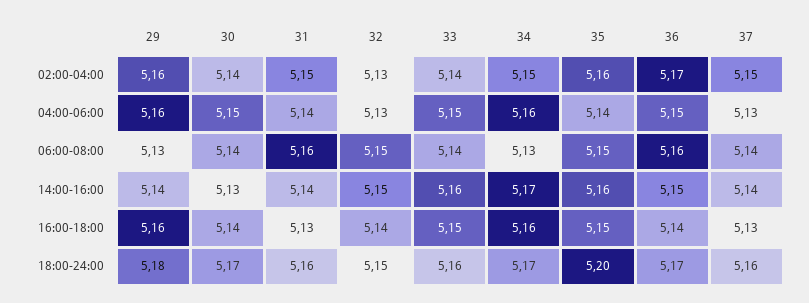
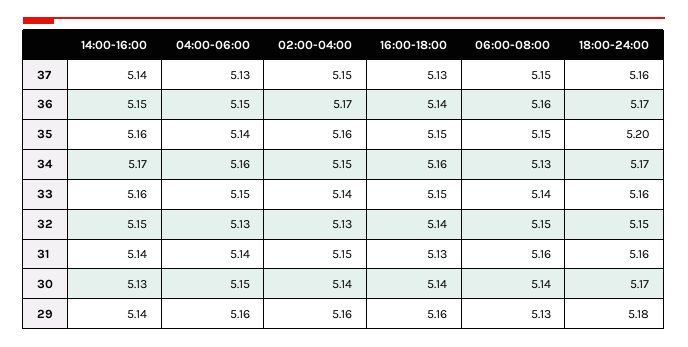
  {
    "29": {
      "02:00-04:00": 5.16,
      "04:00-06:00": 5.16,
      "06:00-08:00": 5.13,
      "14:00-16:00": 5.14,
      "16:00-18:00": 5.16,
      "18:00-24:00": 5.18
    },
    "30": {
      "02:00-04:00": 5.14,
      "04:00-06:00": 5.15,
      "06:00-08:00": 5.14,
      "14:00-16:00": 5.13,
      "16:00-18:00": 5.14,
      "18:00-24:00": 5.17
    },
    "31": {
      "02:00-04:00": 5.15,
      "04:00-06:00": 5.14,
      "06:00-08:00": 5.16,
      "14:00-16:00": 5.14,
      "16:00-18:00": 5.13,
      "18:00-24:00": 5.16
    },
    "32": {
      "02:00-04:00": 5.13,
      "04:00-06:00": 5.13,
      "06:00-08:00": 5.15,
      "14:00-16:00": 5.15,
      "16:00-18:00": 5.14,
      "18:00-24:00": 5.15
    },
    "33": {
      "02:00-04:00": 5.14,
      "04:00-06:00": 5.15,
      "06:00-08:00": 5.14,
      "14:00-16:00": 5.16,
      "16:00-18:00": 5.15,
      "18:00-24:00": 5.16
    },
    "34": {
      "02:00-04:00": 5.15,
      "04:00-06:00": 5.16,
      "06:00-08:00": 5.13,
      "14:00-16:00": 5.17,
      "16:00-18:00": 5.16,
      "18:00-24:00": 5.17
    },
    "35": {
      "02:00-04:00": 5.16,
      "04:00-06:00": 5.14,
      "06:00-08:00": 5.15,
      "14:00-16:00": 5.16,
      "16:00-18:00": 5.15,
      "18:00-24:00": 5.2
    },
    "36": {
      "02:00-04:00": 5.17,
      "04:00-06:00": 5.15,
      "06:00-08:00": 5.16,
      "14:00-16:00": 5.15,
      "16:00-18:00": 5.14,
      "18:00-24:00": 5.17
    },
    "37": {
      "02:00-04:00": 5.15,
      "04:00-06:00": 5.13,
-     "06:00-08:00": 5.14,
+     "06:00-08:00": 5.15,
      "14:00-16:00": 5.14,
      "16:00-18:00": 5.13,
      "18:00-24:00": 5.16
    }
  }

